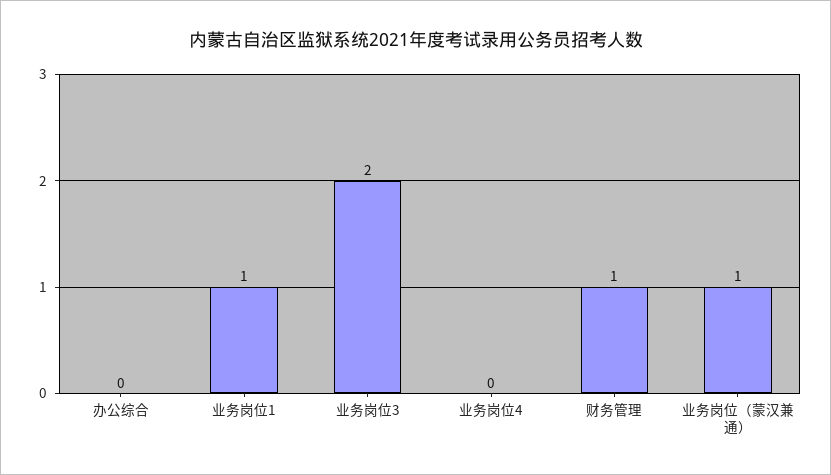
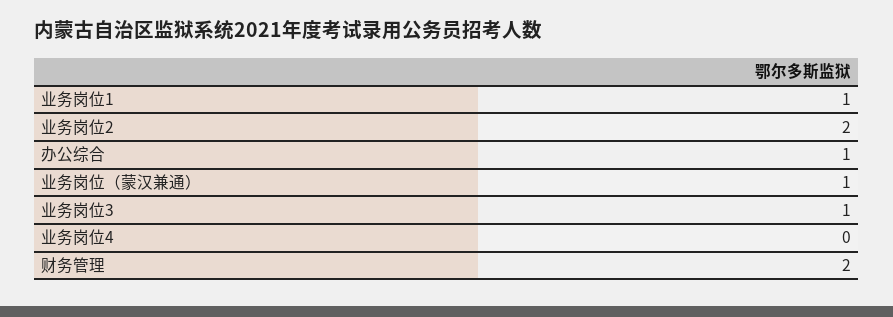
  {
-   "办公综合": 0,
+   "办公综合": 1,
    "业务岗位1": 1,
-   "业务岗位3": 2,
+   "业务岗位3": 1,
    "业务岗位4": 0,
-   "财务管理": 1,
+   "财务管理": 2,
-   "业务岗位（蒙汉兼通）": 1
+   "业务岗位（蒙汉兼通）": 1,
+   "业务岗位2": 2
  }

